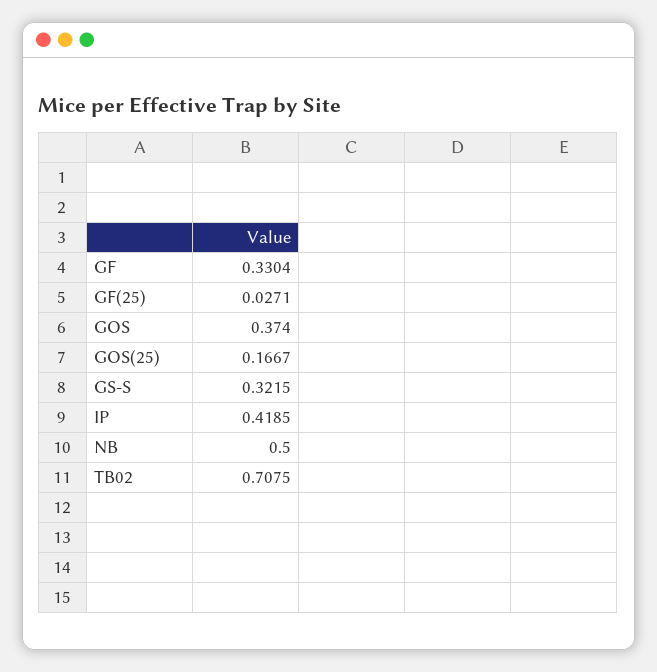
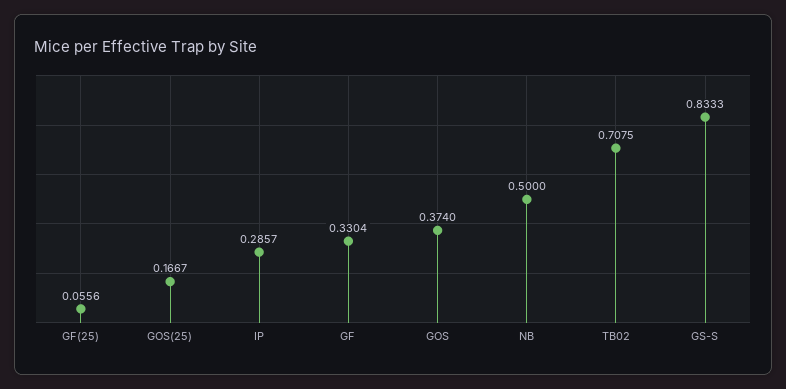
  {
    "GF": 0.3304,
-   "GF(25)": 0.0271,
+   "GF(25)": 0.0556,
    "GOS": 0.374,
    "GOS(25)": 0.1667,
-   "GS-S": 0.3215,
+   "GS-S": 0.8333,
-   "IP": 0.4185,
+   "IP": 0.2857,
    "NB": 0.5,
    "TB02": 0.7075
  }

